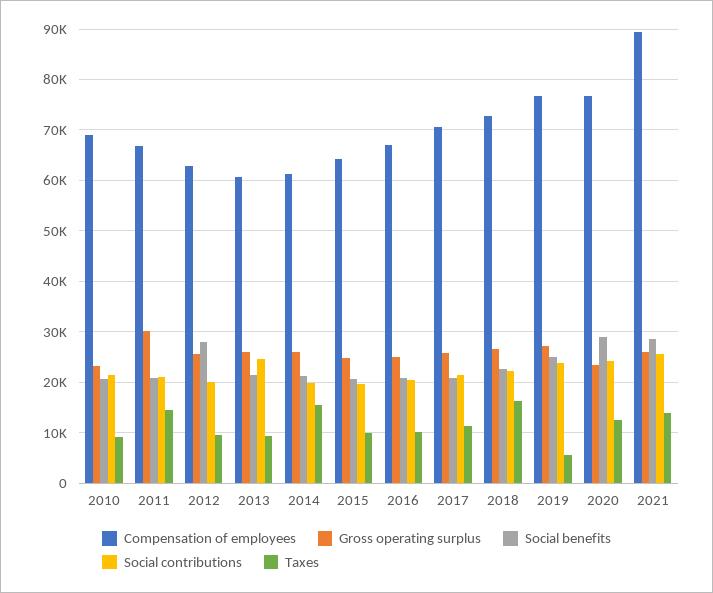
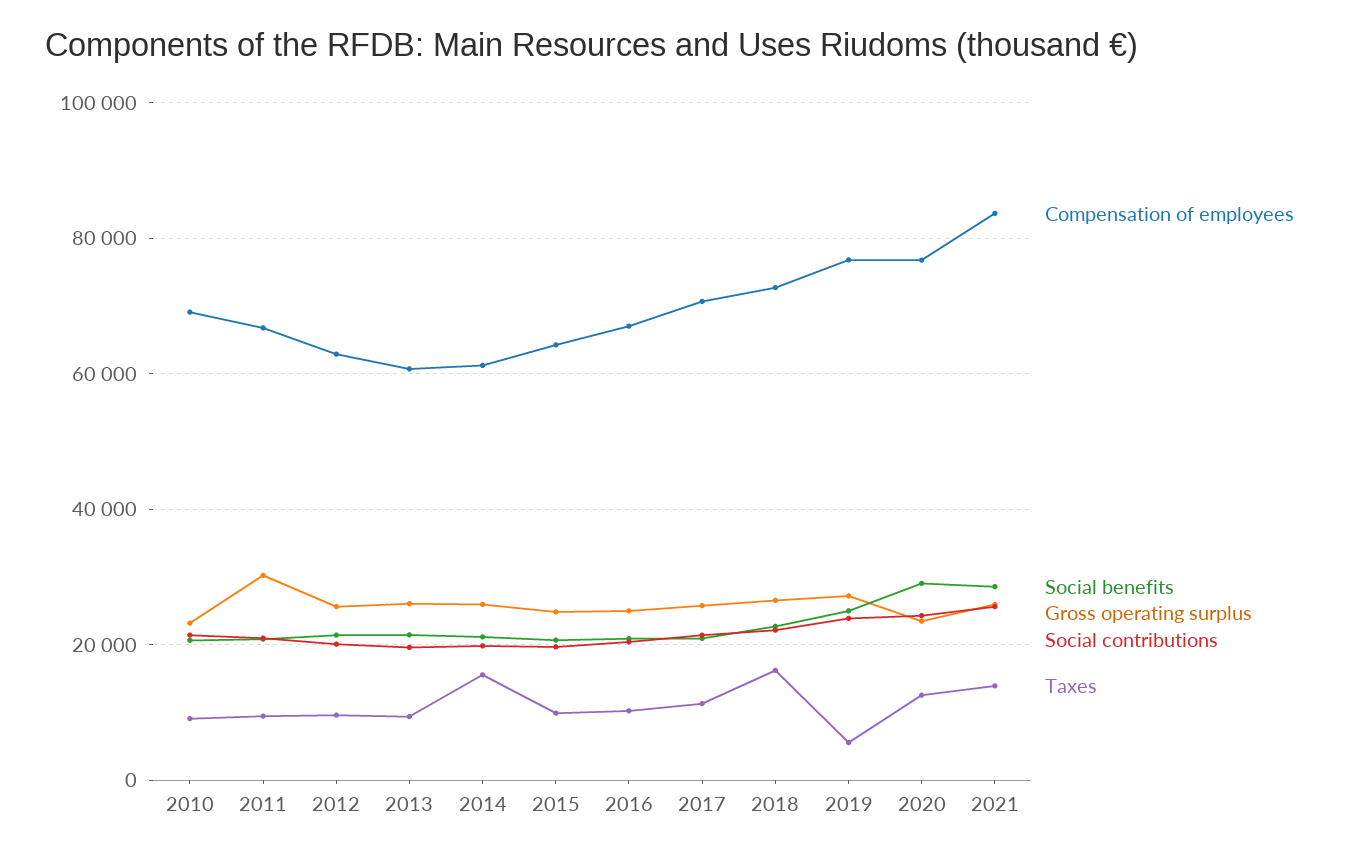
  {
    "Compensation of employees": {
      "2010": 70000,
      "2011": 66000,
      "2012": 62000,
      "2013": 60000,
      "2014": 62000,
      "2015": 64000,
      "2016": 68000,
      "2017": 70000,
      "2018": 72000,
      "2019": 76000,
      "2020": 76000,
-     "2021": 90000
+     "2021": 84000
    },
    "Gross operating surplus": {
      "2010": 24000,
      "2011": 30000,
      "2012": 26000,
      "2013": 26000,
      "2014": 26000,
      "2015": 24000,
      "2016": 24000,
      "2017": 26000,
      "2018": 26000,
      "2019": 28000,
      "2020": 24000,
      "2021": 26000
    },
    "Social benefits": {
      "2010": 20000,
      "2011": 20000,
-     "2012": 28000,
+     "2012": 22000,
      "2013": 22000,
      "2014": 22000,
      "2015": 20000,
      "2016": 20000,
      "2017": 20000,
      "2018": 22000,
      "2019": 24000,
      "2020": 30000,
      "2021": 28000
    },
    "Social contributions": {
      "2010": 22000,
      "2011": 20000,
      "2012": 20000,
-     "2013": 24000,
+     "2013": 20000,
      "2014": 20000,
      "2015": 20000,
      "2016": 20000,
      "2017": 22000,
      "2018": 22000,
      "2019": 24000,
      "2020": 24000,
      "2021": 26000
    },
    "Taxes": {
      "2010": 10000,
-     "2011": 14000,
+     "2011": 10000,
      "2012": 10000,
      "2013": 10000,
      "2014": 16000,
      "2015": 10000,
      "2016": 10000,
      "2017": 12000,
      "2018": 16000,
      "2019": 6000,
      "2020": 12000,
      "2021": 14000
    }
  }

